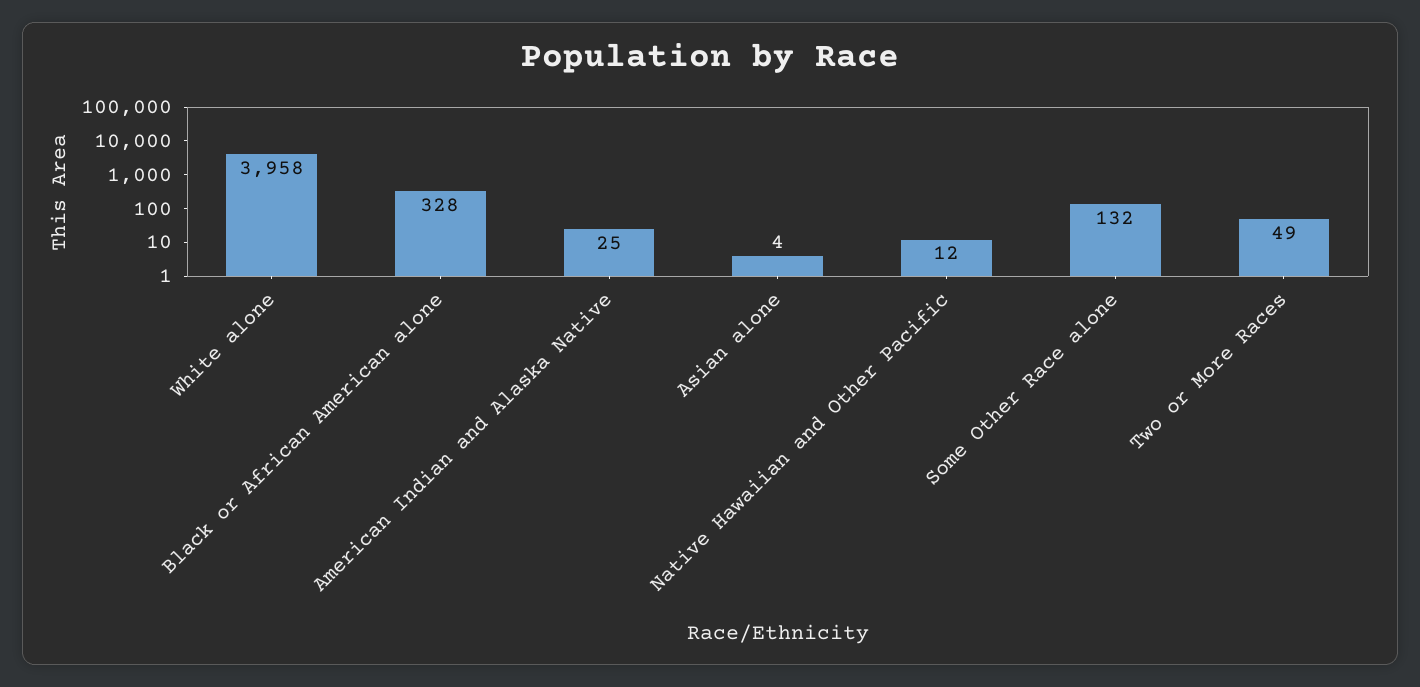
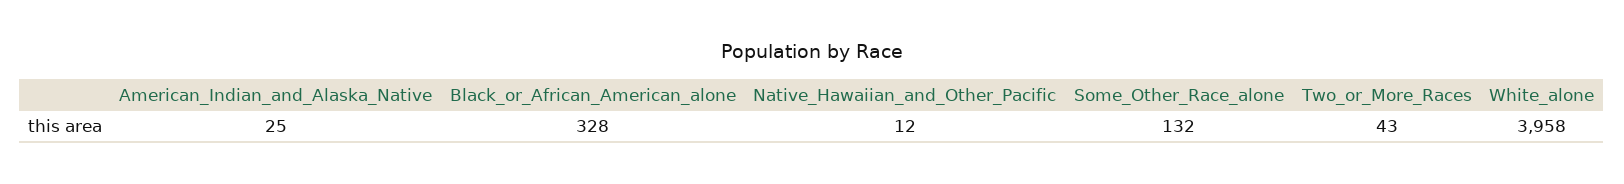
  {
    "White alone": 3958,
    "Black or African American alone": 328,
    "American Indian and Alaska Native": 25,
-   "Asian alone": 4,
    "Native Hawaiian and Other Pacific": 12,
    "Some Other Race alone": 132,
-   "Two or More Races": 49
+   "Two or More Races": 43
  }

